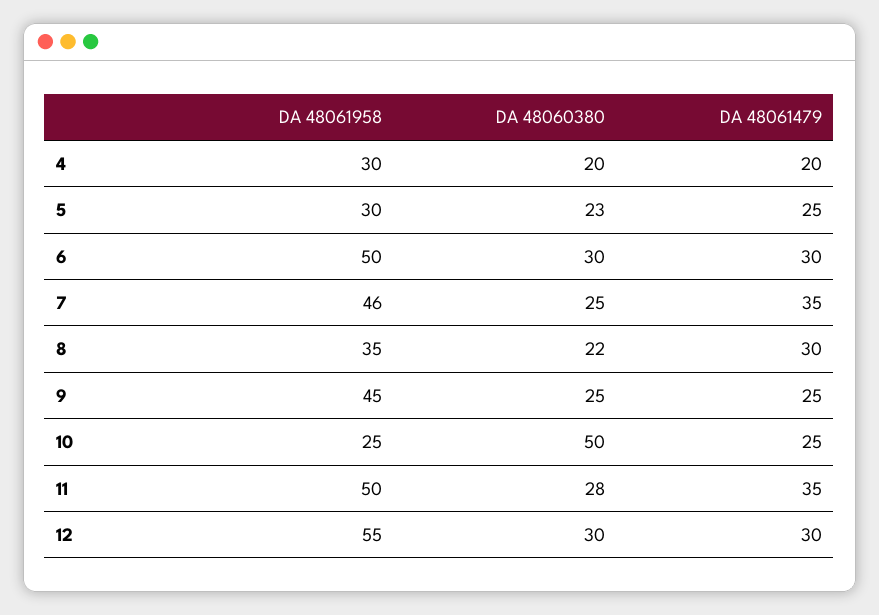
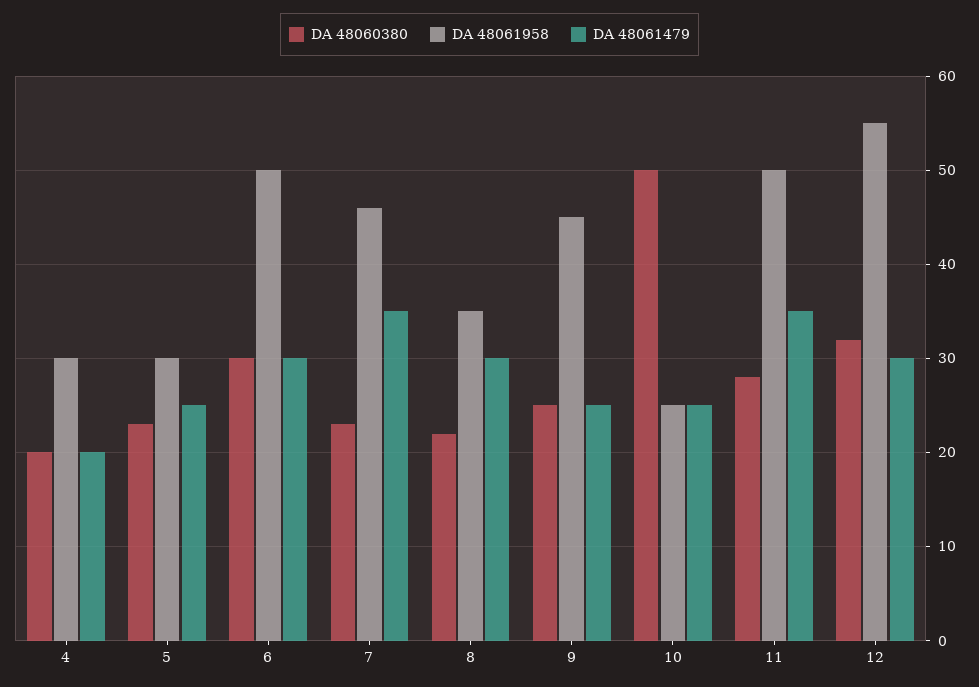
  {
    "DA 48061958": {
      "4": 30,
      "5": 30,
      "6": 50,
      "7": 46,
      "8": 35,
      "9": 45,
      "10": 25,
      "11": 50,
      "12": 55
    },
    "DA 48060380": {
      "4": 20,
      "5": 23,
      "6": 30,
-     "7": 25,
+     "7": 23,
      "8": 22,
      "9": 25,
      "10": 50,
      "11": 28,
-     "12": 30
+     "12": 32
    },
    "DA 48061479": {
      "4": 20,
      "5": 25,
      "6": 30,
      "7": 35,
      "8": 30,
      "9": 25,
      "10": 25,
      "11": 35,
      "12": 30
    }
  }

